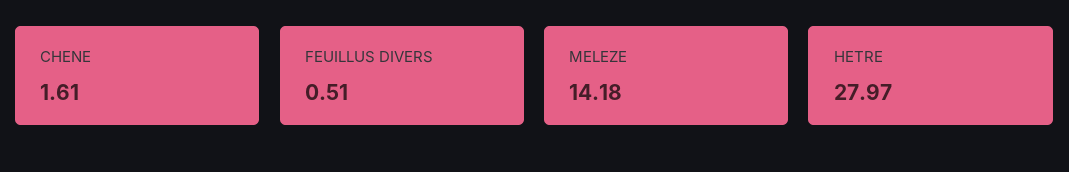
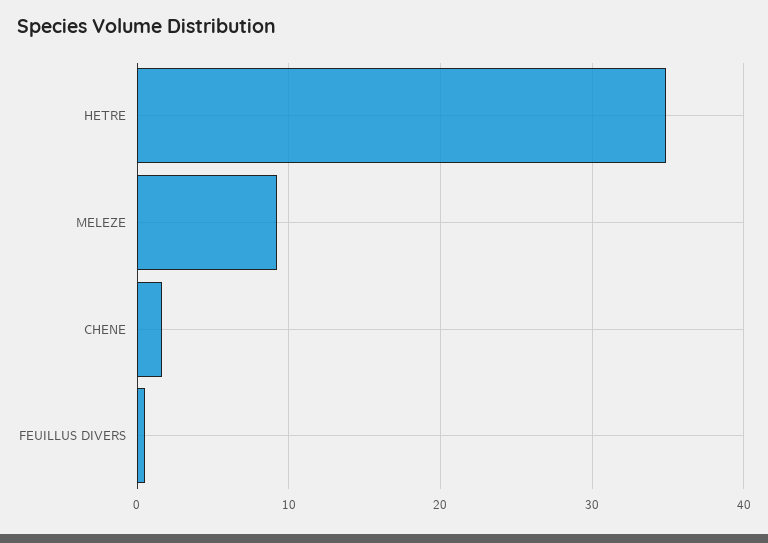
  {
    "CHENE": 1.61,
    "FEUILLUS DIVERS": 0.51,
-   "MELEZE": 14.18,
+   "MELEZE": 9,
-   "HETRE": 27.97
+   "HETRE": 35
  }

